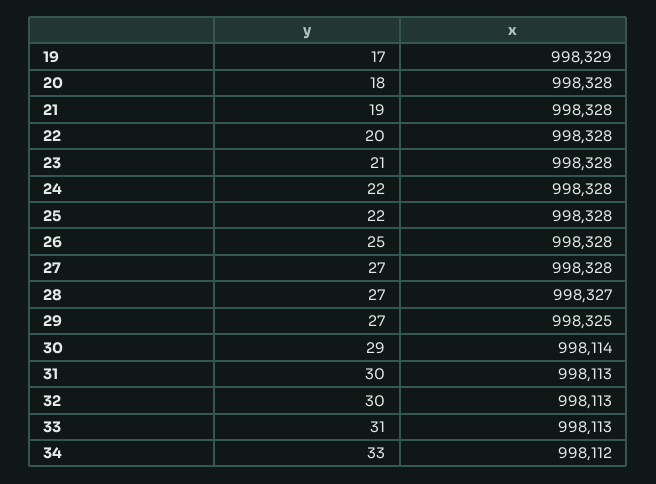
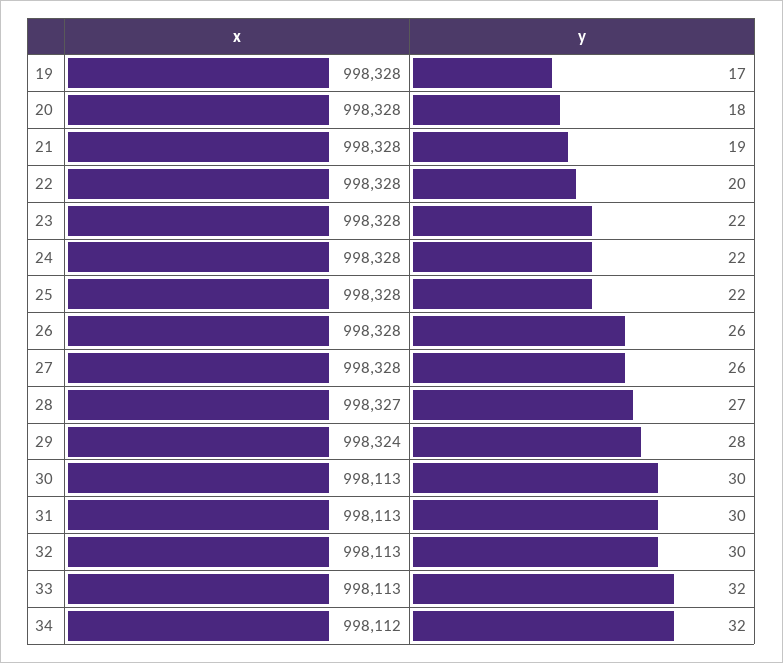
  {
    "y": {
      "19": 17,
      "20": 18,
      "21": 19,
      "22": 20,
-     "23": 21,
+     "23": 22,
      "24": 22,
      "25": 22,
-     "26": 25,
+     "26": 26,
-     "27": 27,
+     "27": 26,
      "28": 27,
-     "29": 27,
+     "29": 28,
-     "30": 29,
+     "30": 30,
      "31": 30,
      "32": 30,
-     "33": 31,
+     "33": 32,
-     "34": 33
+     "34": 32
    },
    "x": {
-     "19": 998329,
+     "19": 998328,
      "20": 998328,
      "21": 998328,
      "22": 998328,
      "23": 998328,
      "24": 998328,
      "25": 998328,
      "26": 998328,
      "27": 998328,
      "28": 998327,
-     "29": 998325,
+     "29": 998324,
-     "30": 998114,
+     "30": 998113,
      "31": 998113,
      "32": 998113,
      "33": 998113,
      "34": 998112
    }
  }

